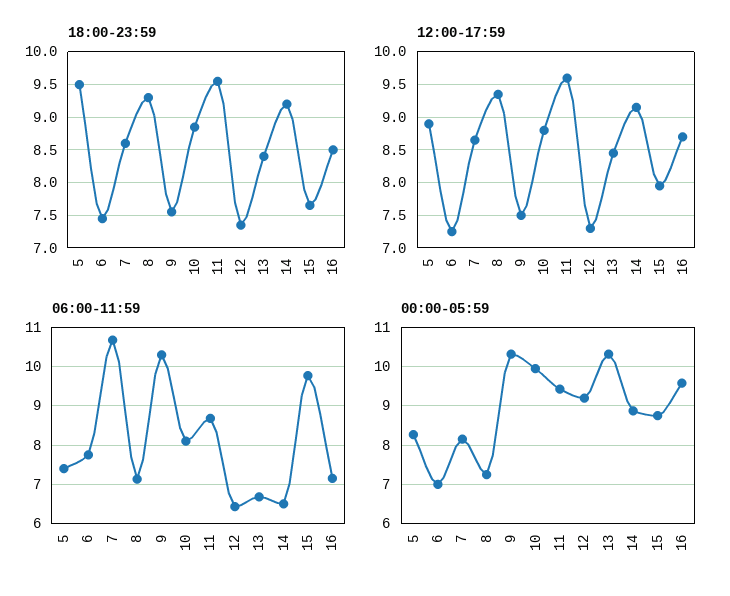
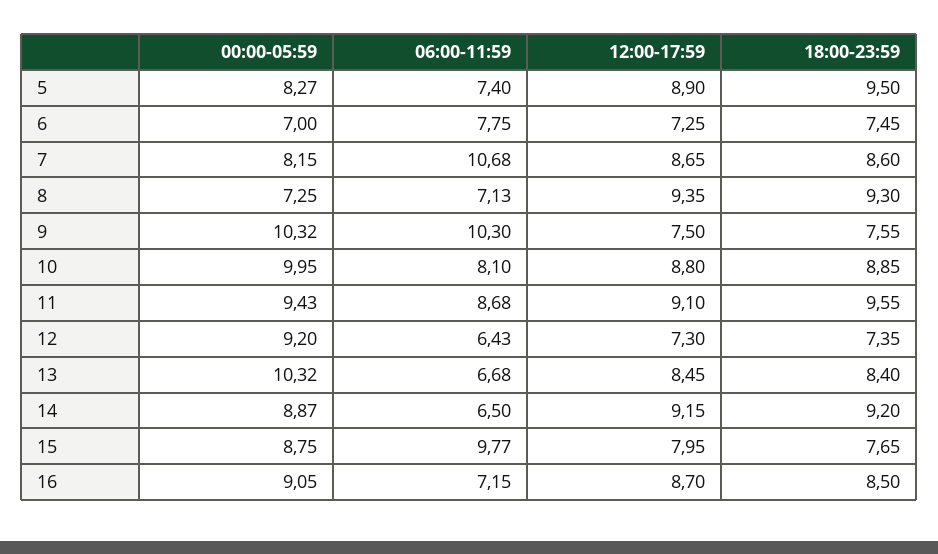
  {
    "18:00-23:59": {
      "5": 9.5,
      "6": 7.45,
      "7": 8.6,
      "8": 9.3,
      "9": 7.55,
      "10": 8.85,
      "11": 9.55,
      "12": 7.35,
      "13": 8.4,
      "14": 9.2,
      "15": 7.65,
      "16": 8.5
    },
    "12:00-17:59": {
      "5": 8.9,
      "6": 7.25,
      "7": 8.65,
      "8": 9.35,
      "9": 7.5,
      "10": 8.8,
-     "11": 9.6,
+     "11": 9.1,
      "12": 7.3,
      "13": 8.45,
      "14": 9.15,
      "15": 7.95,
      "16": 8.7
    },
    "06:00-11:59": {
      "5": 7.4,
      "6": 7.75,
      "7": 10.68,
      "8": 7.13,
      "9": 10.3,
      "10": 8.1,
      "11": 8.68,
      "12": 6.43,
      "13": 6.68,
      "14": 6.5,
      "15": 9.77,
      "16": 7.15
    },
    "00:00-05:59": {
      "5": 8.27,
      "6": 7,
      "7": 8.15,
      "8": 7.25,
      "9": 10.32,
      "10": 9.95,
      "11": 9.43,
      "12": 9.2,
      "13": 10.32,
      "14": 8.87,
      "15": 8.75,
-     "16": 9.6
+     "16": 9.05
    }
  }

